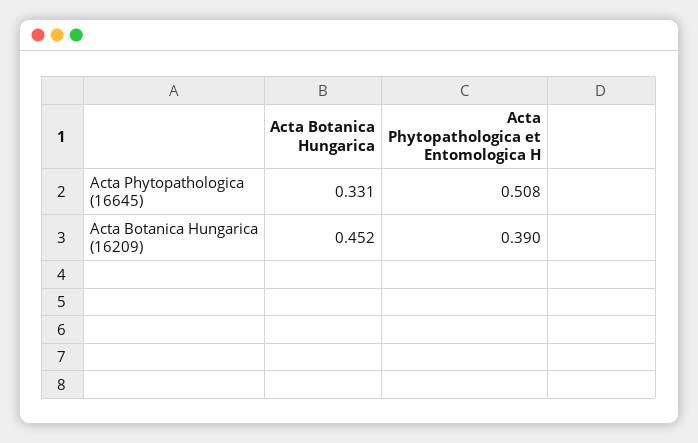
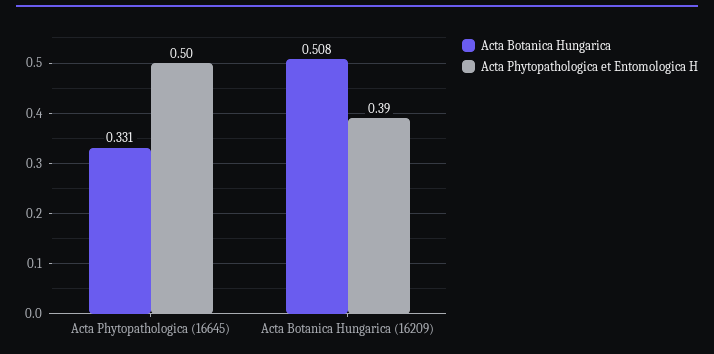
  {
    "Acta Botanica Hungarica": {
      "Acta Phytopathologica (16645)": 0.331,
-     "Acta Botanica Hungarica (16209)": 0.452
+     "Acta Botanica Hungarica (16209)": 0.508
    },
    "Acta Phytopathologica et Entomologica H": {
-     "Acta Phytopathologica (16645)": 0.508,
+     "Acta Phytopathologica (16645)": 0.5,
      "Acta Botanica Hungarica (16209)": 0.39
    }
  }

